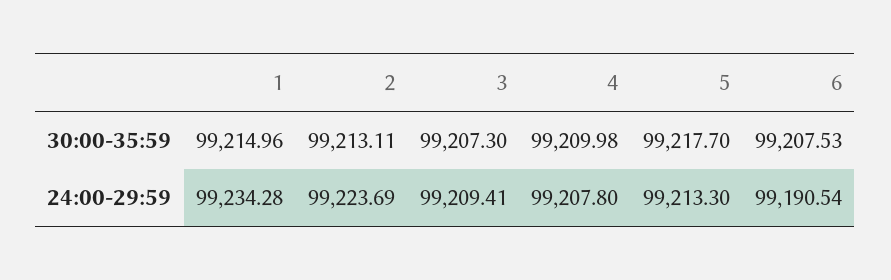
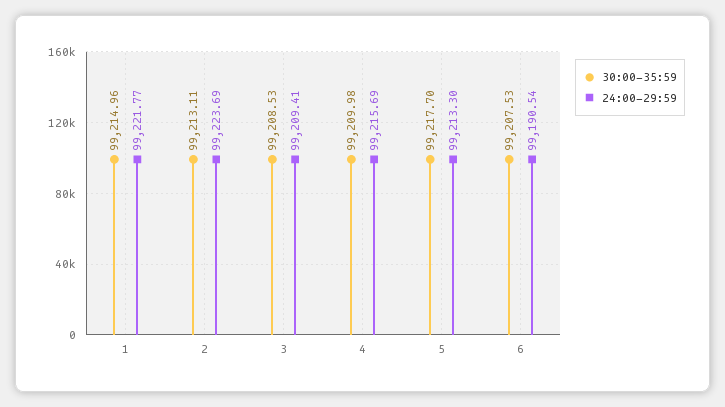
  {
    "30:00-35:59": {
      "1": 99214.96,
      "2": 99213.11,
-     "3": 99207.3,
+     "3": 99208.53,
      "4": 99209.98,
      "5": 99217.7,
      "6": 99207.53
    },
    "24:00-29:59": {
-     "1": 99234.28,
+     "1": 99221.77,
      "2": 99223.69,
      "3": 99209.41,
-     "4": 99207.8,
+     "4": 99215.69,
      "5": 99213.3,
      "6": 99190.54
    }
  }

